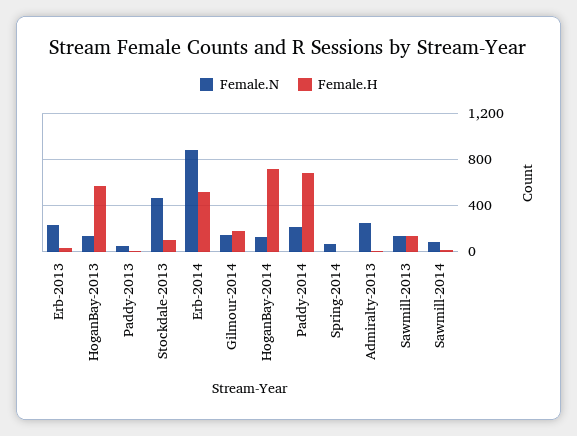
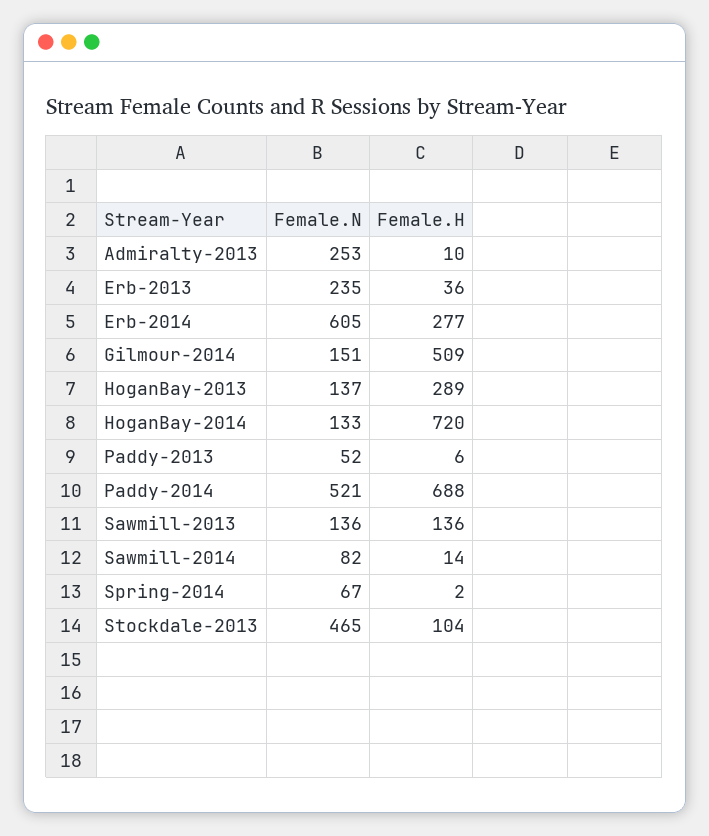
  {
    "Female.N": {
      "Erb-2013": 235,
      "HoganBay-2013": 137,
      "Paddy-2013": 52,
      "Stockdale-2013": 465,
-     "Erb-2014": 900,
+     "Erb-2014": 605,
      "Gilmour-2014": 151,
      "HoganBay-2014": 133,
-     "Paddy-2014": 200,
+     "Paddy-2014": 521,
      "Spring-2014": 67,
      "Admiralty-2013": 253,
      "Sawmill-2013": 136,
      "Sawmill-2014": 82
    },
    "Female.H": {
      "Erb-2013": 36,
-     "HoganBay-2013": 600,
+     "HoganBay-2013": 289,
      "Paddy-2013": 6,
      "Stockdale-2013": 104,
-     "Erb-2014": 500,
+     "Erb-2014": 277,
-     "Gilmour-2014": 200,
+     "Gilmour-2014": 509,
      "HoganBay-2014": 720,
      "Paddy-2014": 688,
      "Spring-2014": 2,
      "Admiralty-2013": 10,
      "Sawmill-2013": 136,
      "Sawmill-2014": 14
    }
  }

